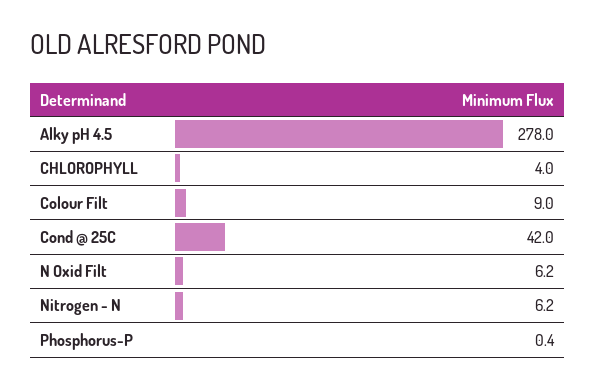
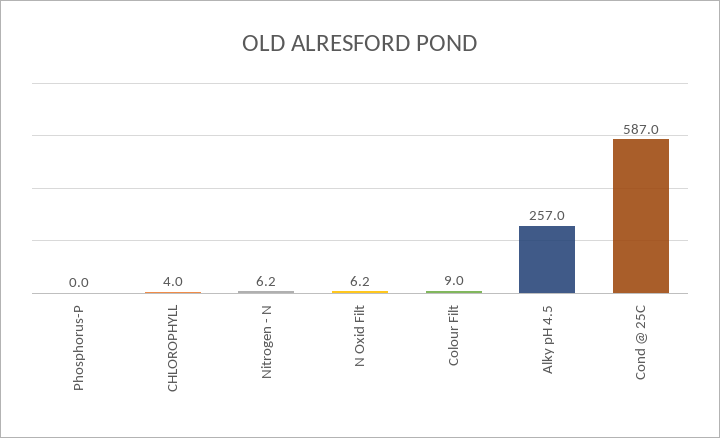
  {
-   "Alky pH 4.5": 278,
+   "Alky pH 4.5": 257,
    "CHLOROPHYLL": 4,
    "Colour Filt": 9,
-   "Cond @ 25C": 42,
+   "Cond @ 25C": 587,
    "N Oxid Filt": 6.2,
    "Nitrogen - N": 6.2,
-   "Phosphorus-P": 0.4
+   "Phosphorus-P": 0
  }

